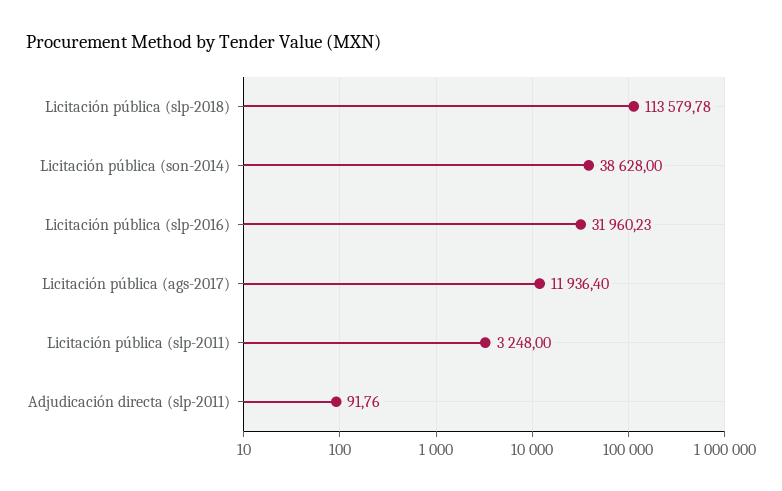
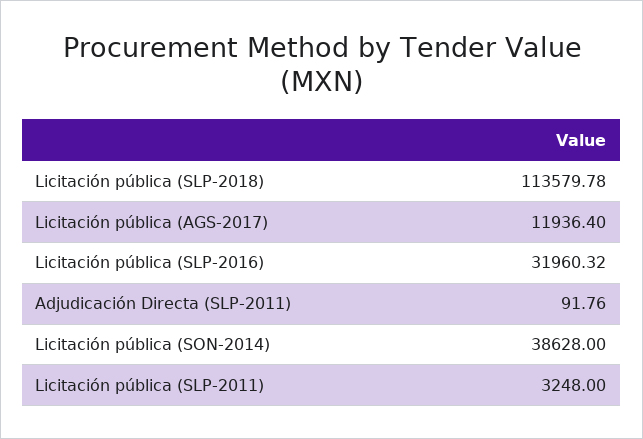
  {
    "Licitación pública (slp-2018)": 113579.78,
    "Licitación pública (son-2014)": 38628,
-   "Licitación pública (slp-2016)": 31960.23,
+   "Licitación pública (slp-2016)": 31960.32,
    "Licitación pública (ags-2017)": 11936.4,
    "Licitación pública (slp-2011)": 3248,
    "Adjudicación directa (slp-2011)": 91.76
  }

